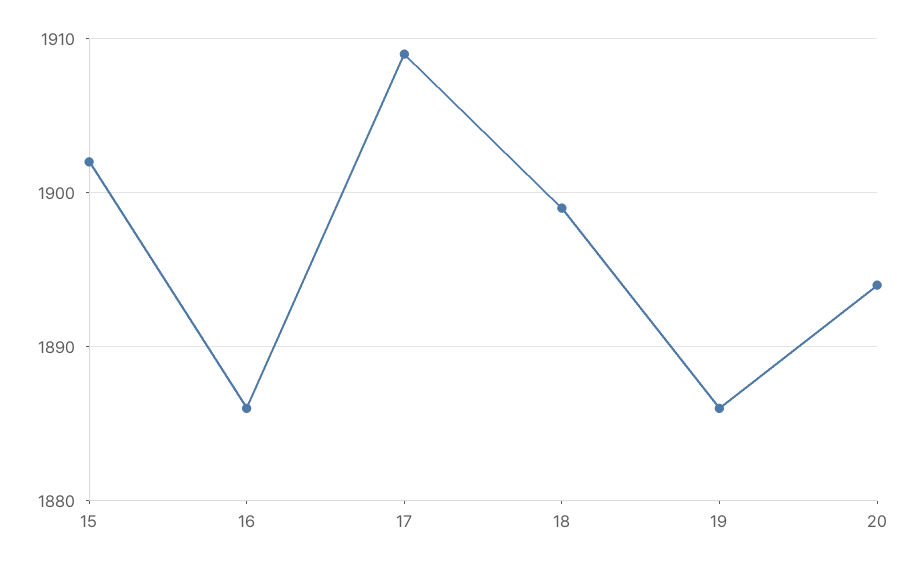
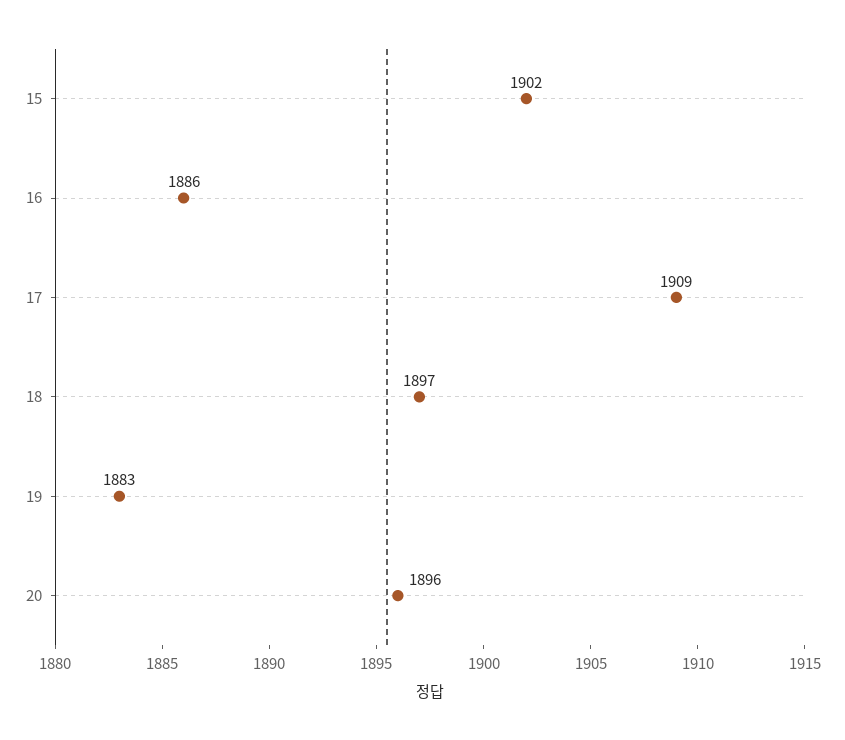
  {
    "15": 1902,
    "16": 1886,
    "17": 1909,
-   "18": 1899,
+   "18": 1897,
-   "19": 1886,
+   "19": 1883,
-   "20": 1894
+   "20": 1896
  }

